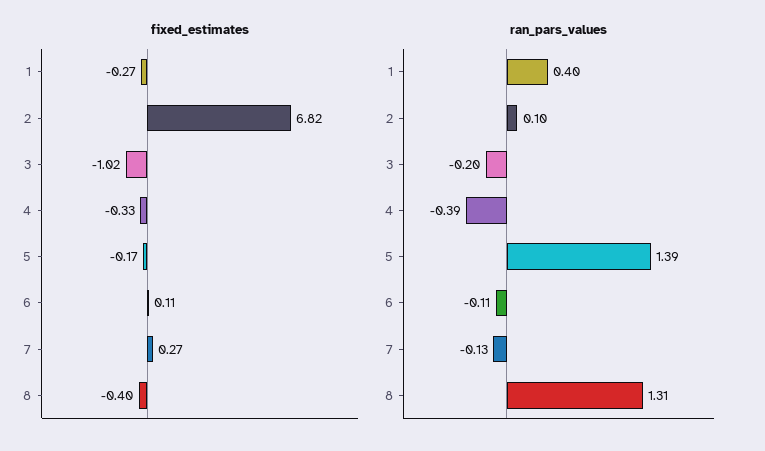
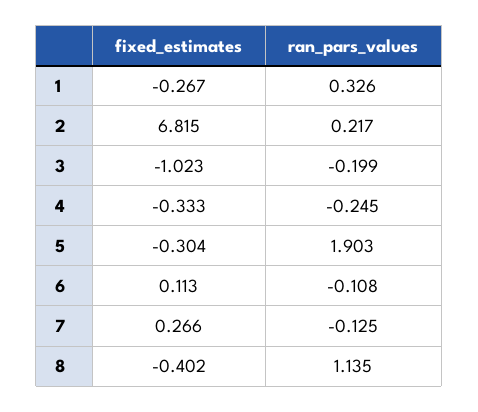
  {
    "fixed_estimates": {
      "1": -0.267,
      "2": 6.815,
      "3": -1.023,
      "4": -0.333,
-     "5": -0.17,
+     "5": -0.304,
      "6": 0.113,
      "7": 0.266,
      "8": -0.402
    },
    "ran_pars_values": {
-     "1": 0.4,
+     "1": 0.326,
-     "2": 0.1,
+     "2": 0.217,
      "3": -0.199,
-     "4": -0.39,
+     "4": -0.245,
-     "5": 1.39,
+     "5": 1.903,
      "6": -0.108,
      "7": -0.125,
-     "8": 1.31
+     "8": 1.135
    }
  }

